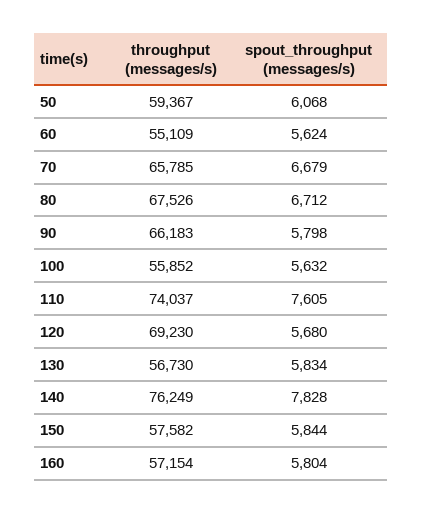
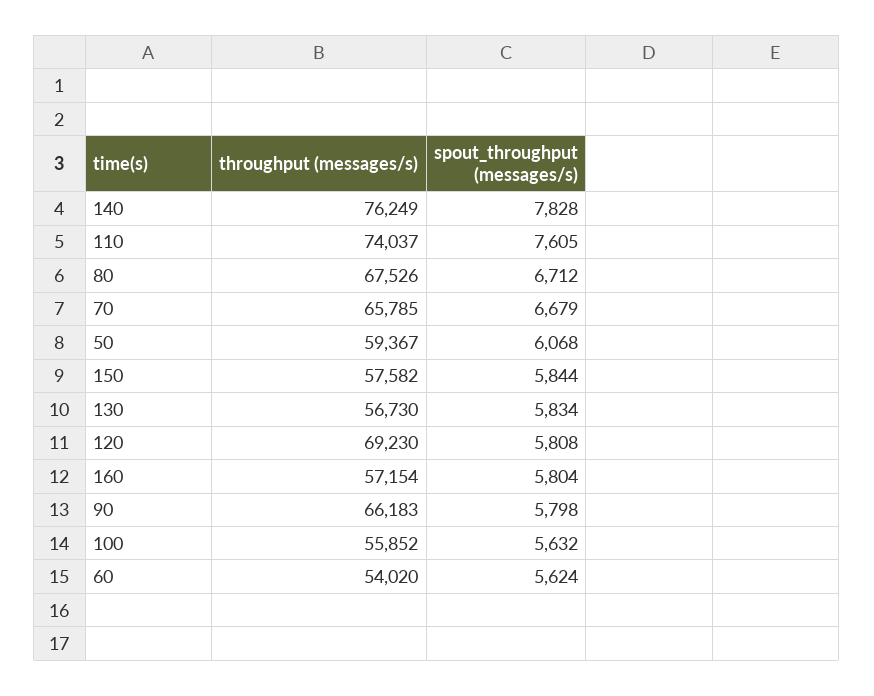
  {
    "throughput (messages/s)": {
      "50": 59367,
-     "60": 55109,
+     "60": 54020,
      "70": 65785,
      "80": 67526,
      "90": 66183,
      "100": 55852,
      "110": 74037,
      "120": 69230,
      "130": 56730,
      "140": 76249,
      "150": 57582,
      "160": 57154
    },
    "spout_throughput (messages/s)": {
      "50": 6068,
      "60": 5624,
      "70": 6679,
      "80": 6712,
      "90": 5798,
      "100": 5632,
      "110": 7605,
-     "120": 5680,
+     "120": 5808,
      "130": 5834,
      "140": 7828,
      "150": 5844,
      "160": 5804
    }
  }

